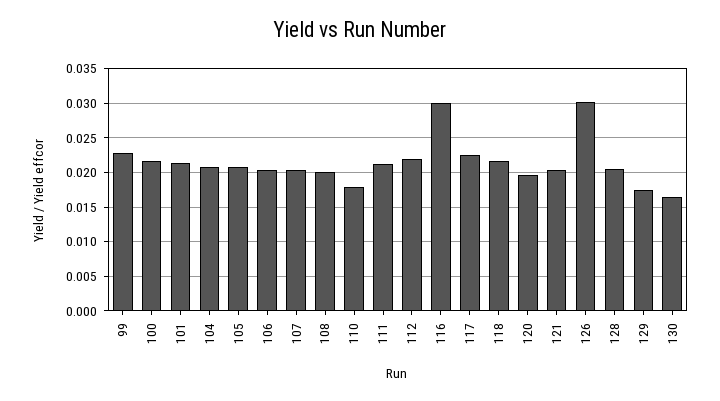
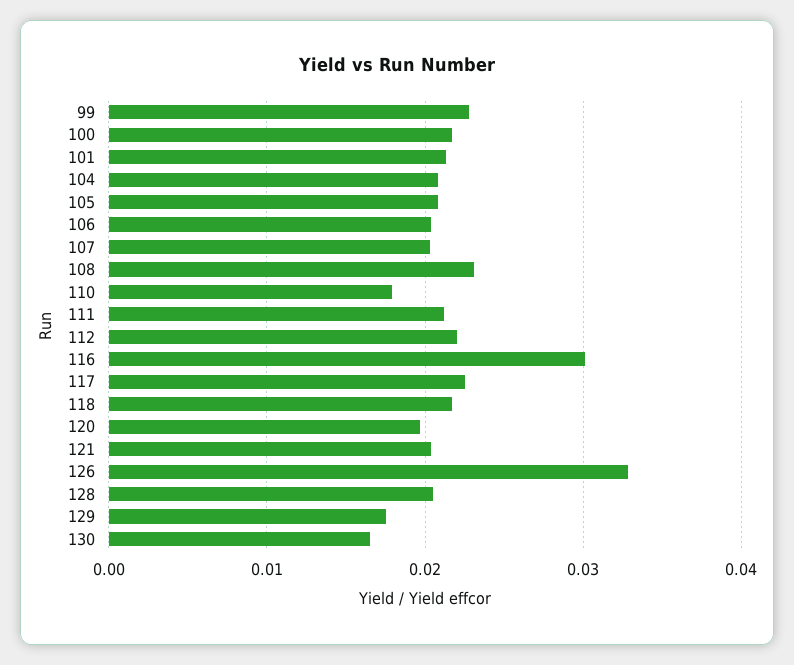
  {
    "99": 0.023,
    "100": 0.022,
    "101": 0.021,
    "104": 0.021,
    "105": 0.021,
    "106": 0.02,
    "107": 0.02,
-   "108": 0.02,
+   "108": 0.023,
    "110": 0.018,
    "111": 0.021,
    "112": 0.022,
    "116": 0.03,
    "117": 0.023,
    "118": 0.022,
    "120": 0.02,
    "121": 0.02,
-   "126": 0.03,
+   "126": 0.033,
    "128": 0.021,
    "129": 0.018,
    "130": 0.017
  }

